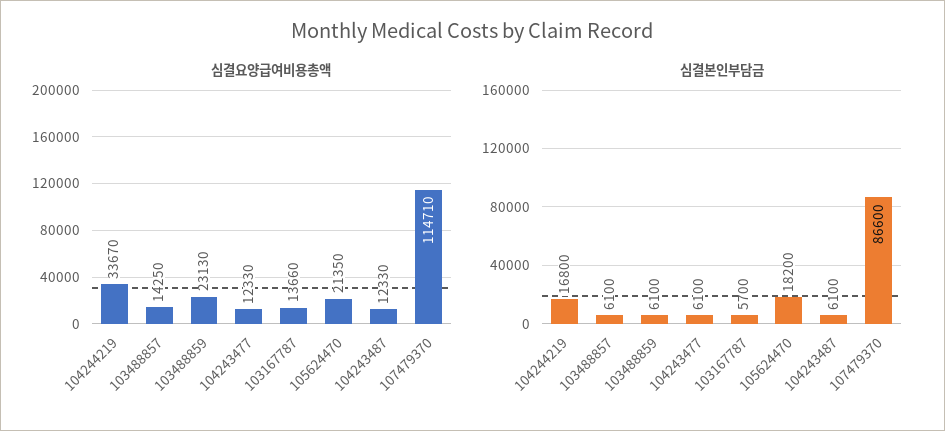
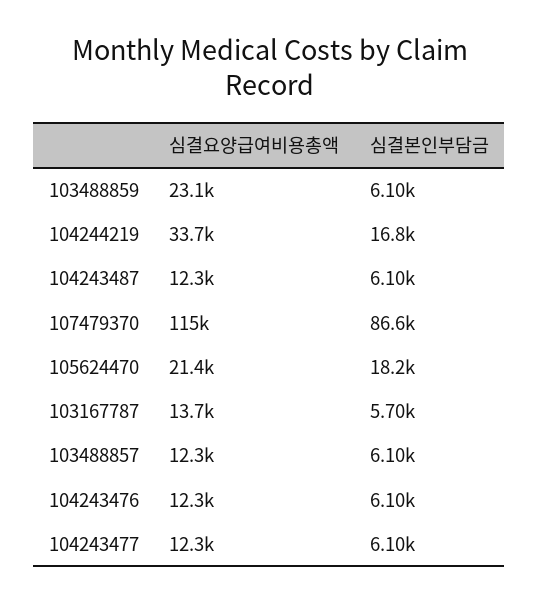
  {
    "심결요양급여비용총액": {
      "104244219": 33670,
-     "103488857": 14250,
+     "103488857": 12300,
      "103488859": 23130,
      "104243477": 12330,
      "103167787": 13660,
      "105624470": 21350,
      "104243487": 12330,
-     "107479370": 114710
+     "107479370": 114710,
+     "104243476": 12300
    },
    "심결본인부담금": {
      "104244219": 16800,
      "103488857": 6100,
      "103488859": 6100,
      "104243477": 6100,
      "103167787": 5700,
      "105624470": 18200,
      "104243487": 6100,
-     "107479370": 86600
+     "107479370": 86600,
+     "104243476": 6100
    }
  }

